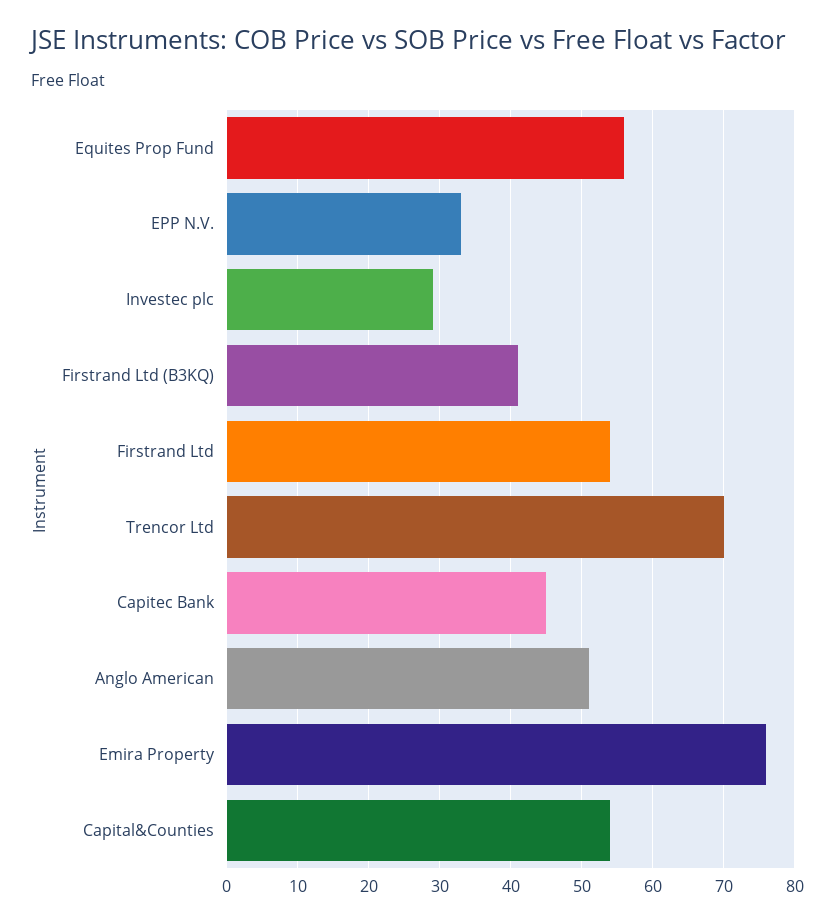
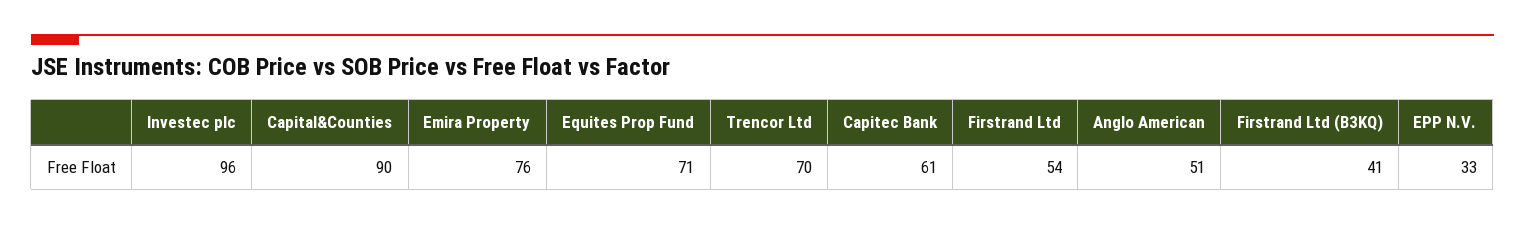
  {
-   "Equites Prop Fund": 56,
+   "Equites Prop Fund": 71,
    "EPP N.V.": 33,
-   "Investec plc": 29,
+   "Investec plc": 96,
    "Firstrand Ltd (B3KQ)": 41,
    "Firstrand Ltd": 54,
    "Trencor Ltd": 70,
-   "Capitec Bank": 45,
+   "Capitec Bank": 61,
    "Anglo American": 51,
    "Emira Property": 76,
-   "Capital&Counties": 54
+   "Capital&Counties": 90
  }

